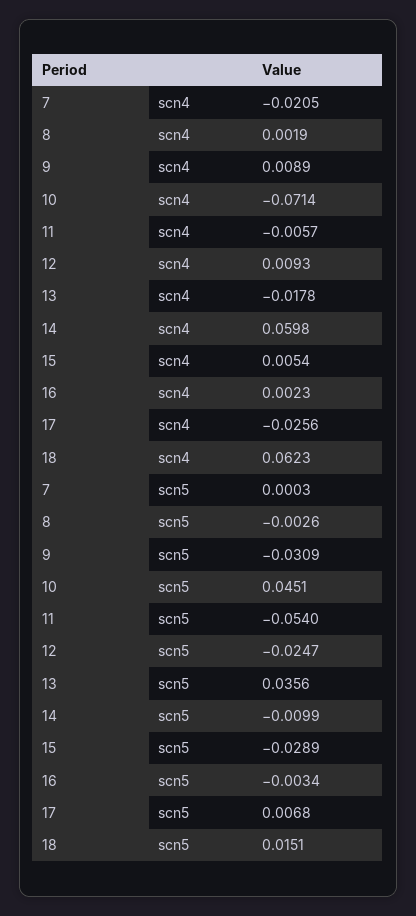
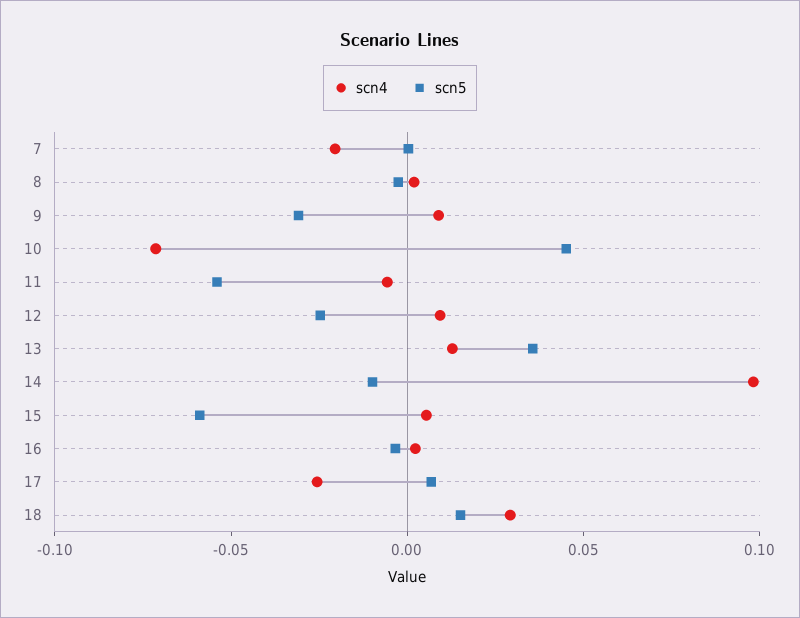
  {
    "scn4": {
      "7": -0.0205,
      "8": 0.0019,
      "9": 0.0089,
      "10": -0.0714,
      "11": -0.0057,
      "12": 0.0093,
-     "13": -0.0178,
+     "13": 0.01,
-     "14": 0.0598,
+     "14": 0.1,
      "15": 0.0054,
      "16": 0.0023,
      "17": -0.0256,
-     "18": 0.0623
+     "18": 0.03
    },
    "scn5": {
      "7": 0.0003,
      "8": -0.0026,
      "9": -0.0309,
      "10": 0.0451,
      "11": -0.054,
      "12": -0.0247,
      "13": 0.0356,
      "14": -0.0099,
-     "15": -0.0289,
+     "15": -0.06,
      "16": -0.0034,
      "17": 0.0068,
      "18": 0.0151
    }
  }

